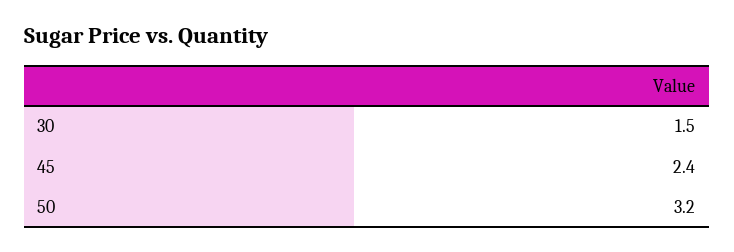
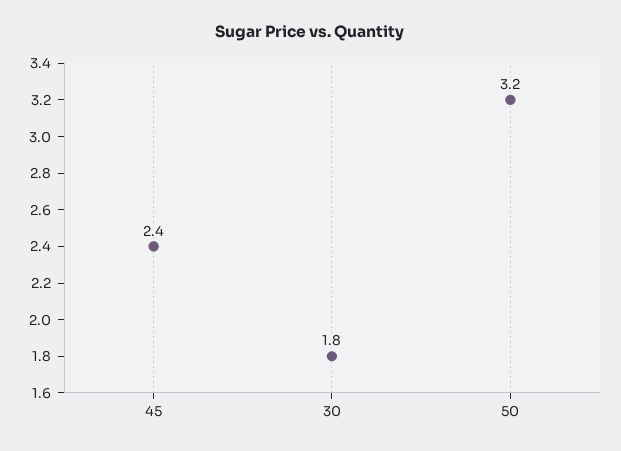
  {
-   "30": 1.5,
+   "30": 1.8,
    "45": 2.4,
    "50": 3.2
  }

